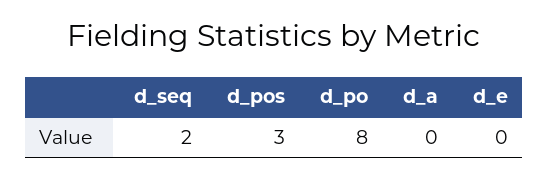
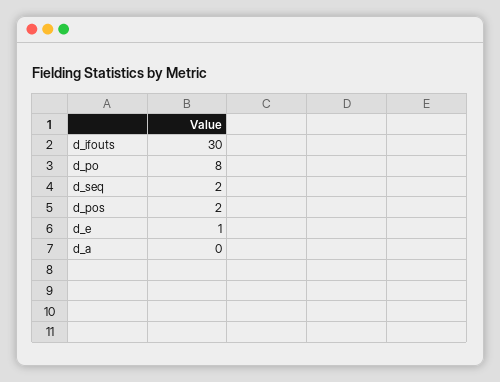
  {
    "d_seq": 2,
-   "d_pos": 3,
+   "d_pos": 2,
    "d_po": 8,
    "d_a": 0,
-   "d_e": 0
+   "d_e": 1,
+   "d_ifouts": 30
  }

